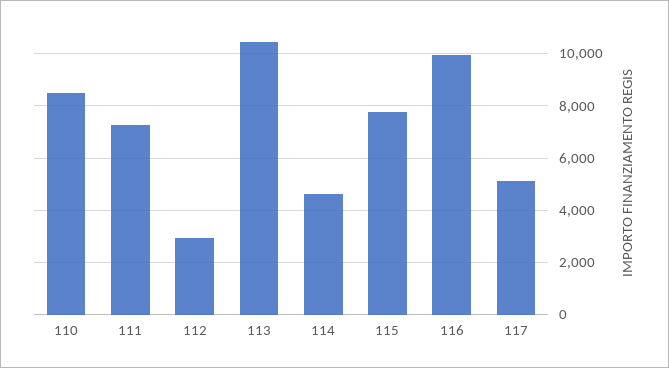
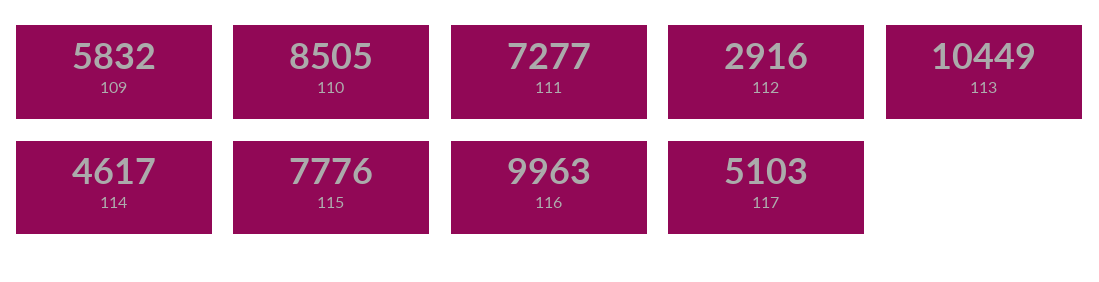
  {
    "110": 8505,
    "111": 7277,
    "112": 2916,
    "113": 10449,
    "114": 4617,
    "115": 7776,
    "116": 9963,
-   "117": 5103
+   "117": 5103,
+   "109": 5832
  }

